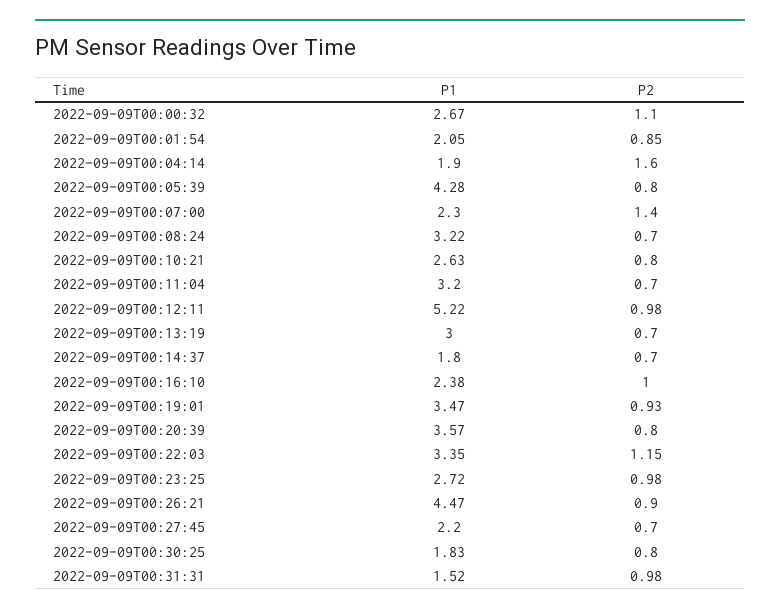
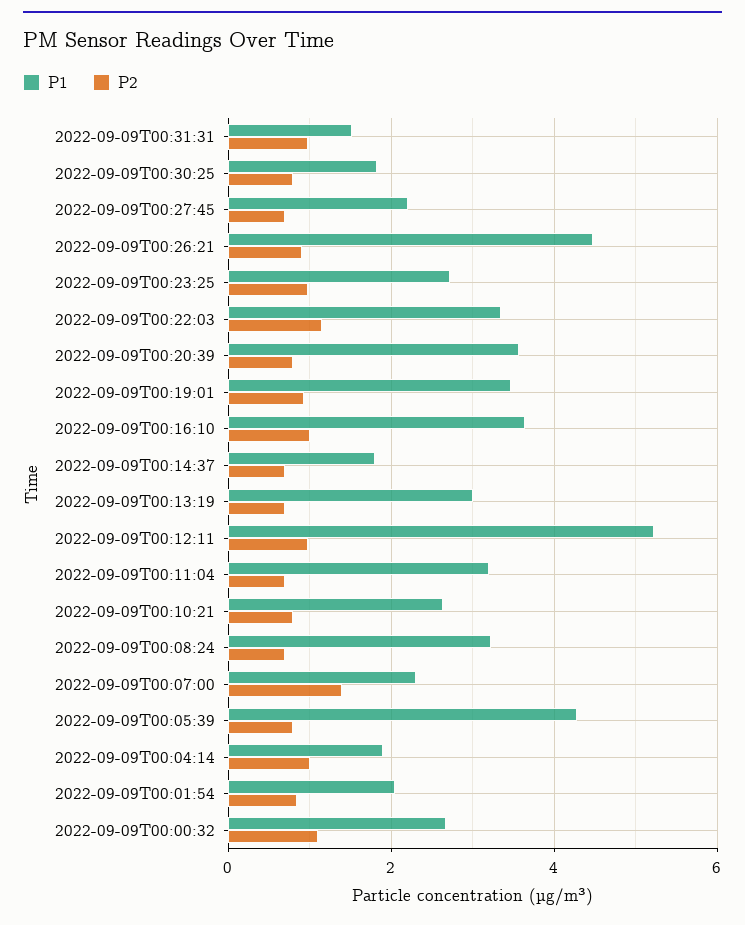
  {
    "P1": {
      "2022-09-09T00:00:32": 2.67,
      "2022-09-09T00:01:54": 2.05,
      "2022-09-09T00:04:14": 1.9,
      "2022-09-09T00:05:39": 4.28,
      "2022-09-09T00:07:00": 2.3,
      "2022-09-09T00:08:24": 3.22,
      "2022-09-09T00:10:21": 2.63,
      "2022-09-09T00:11:04": 3.2,
      "2022-09-09T00:12:11": 5.22,
      "2022-09-09T00:13:19": 3,
      "2022-09-09T00:14:37": 1.8,
-     "2022-09-09T00:16:10": 2.38,
+     "2022-09-09T00:16:10": 3.6,
      "2022-09-09T00:19:01": 3.47,
      "2022-09-09T00:20:39": 3.57,
      "2022-09-09T00:22:03": 3.35,
      "2022-09-09T00:23:25": 2.72,
      "2022-09-09T00:26:21": 4.47,
      "2022-09-09T00:27:45": 2.2,
      "2022-09-09T00:30:25": 1.83,
      "2022-09-09T00:31:31": 1.52
    },
    "P2": {
      "2022-09-09T00:00:32": 1.1,
      "2022-09-09T00:01:54": 0.85,
-     "2022-09-09T00:04:14": 1.6,
+     "2022-09-09T00:04:14": 1,
      "2022-09-09T00:05:39": 0.8,
      "2022-09-09T00:07:00": 1.4,
      "2022-09-09T00:08:24": 0.7,
      "2022-09-09T00:10:21": 0.8,
      "2022-09-09T00:11:04": 0.7,
      "2022-09-09T00:12:11": 0.98,
      "2022-09-09T00:13:19": 0.7,
      "2022-09-09T00:14:37": 0.7,
      "2022-09-09T00:16:10": 1,
      "2022-09-09T00:19:01": 0.93,
      "2022-09-09T00:20:39": 0.8,
      "2022-09-09T00:22:03": 1.15,
      "2022-09-09T00:23:25": 0.98,
      "2022-09-09T00:26:21": 0.9,
      "2022-09-09T00:27:45": 0.7,
      "2022-09-09T00:30:25": 0.8,
      "2022-09-09T00:31:31": 0.98
    }
  }

